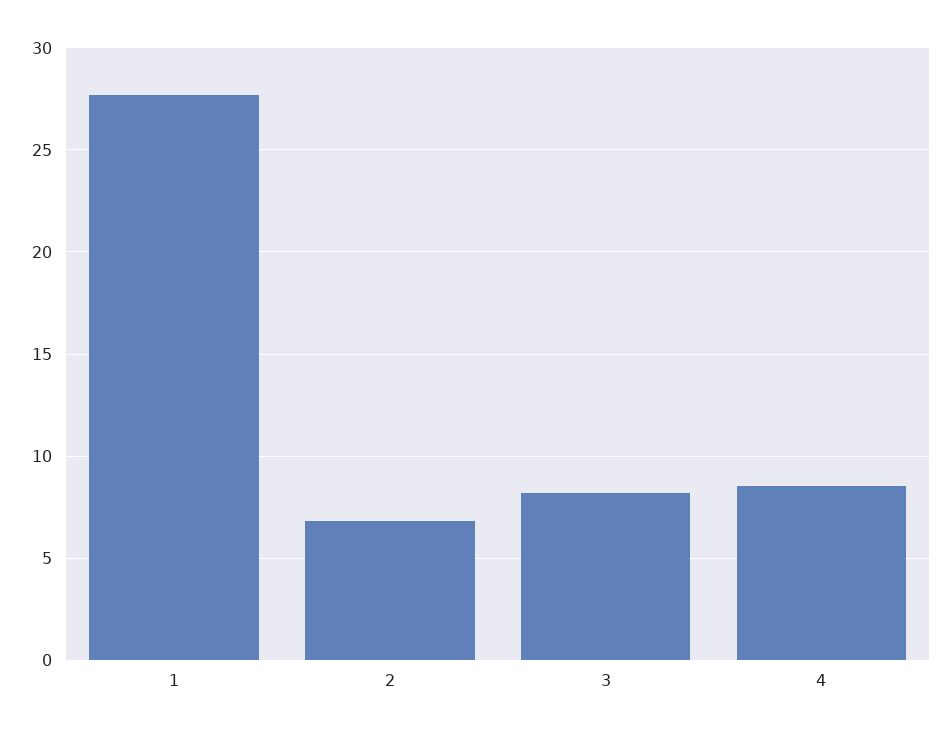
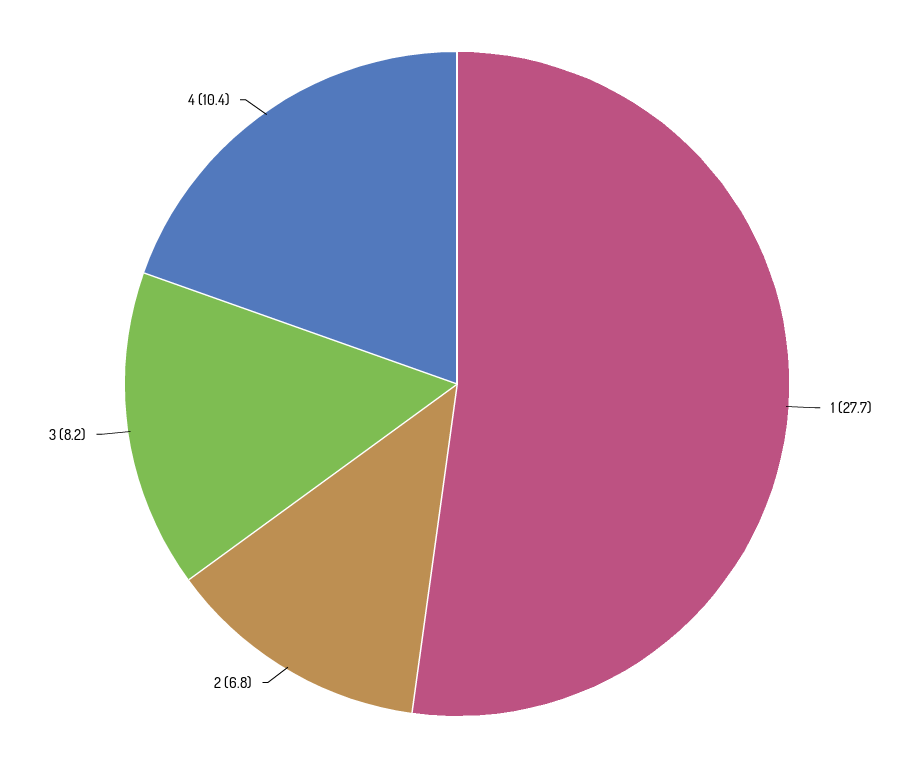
  {
    "1": 27.7,
    "2": 6.8,
    "3": 8.2,
-   "4": 8.5
+   "4": 10.4
  }

